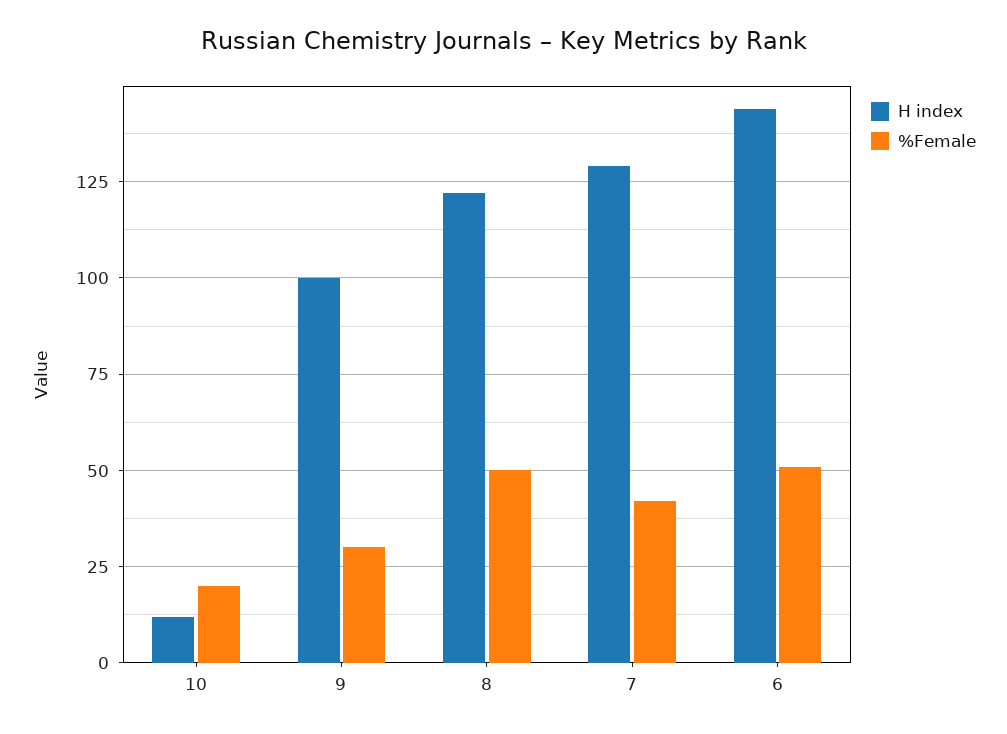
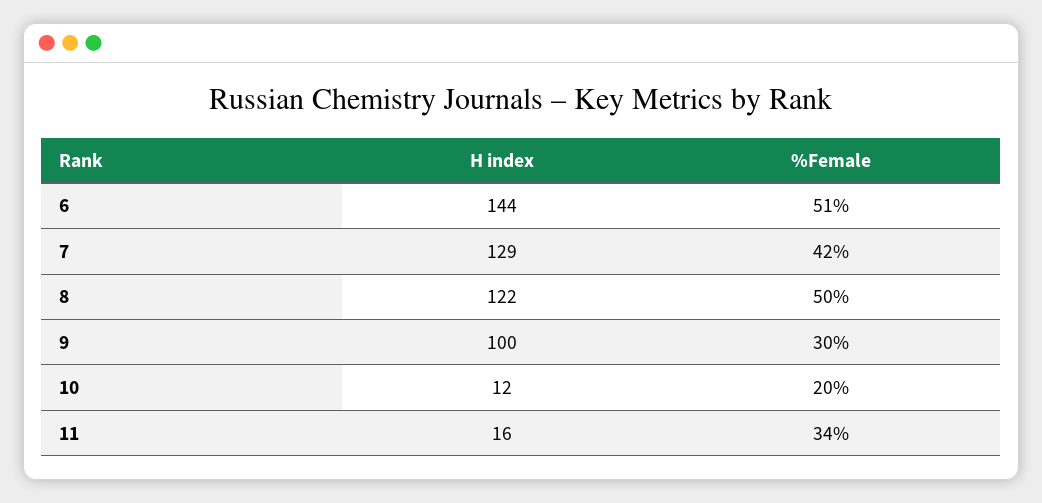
  {
    "H index": {
      "10": 12,
      "9": 100,
      "8": 122,
      "7": 129,
-     "6": 144
+     "6": 144,
+     "11": 16
    },
    "%Female": {
      "10": 20,
      "9": 30,
      "8": 50,
      "7": 42,
-     "6": 51
+     "6": 51,
+     "11": 34
    }
  }

